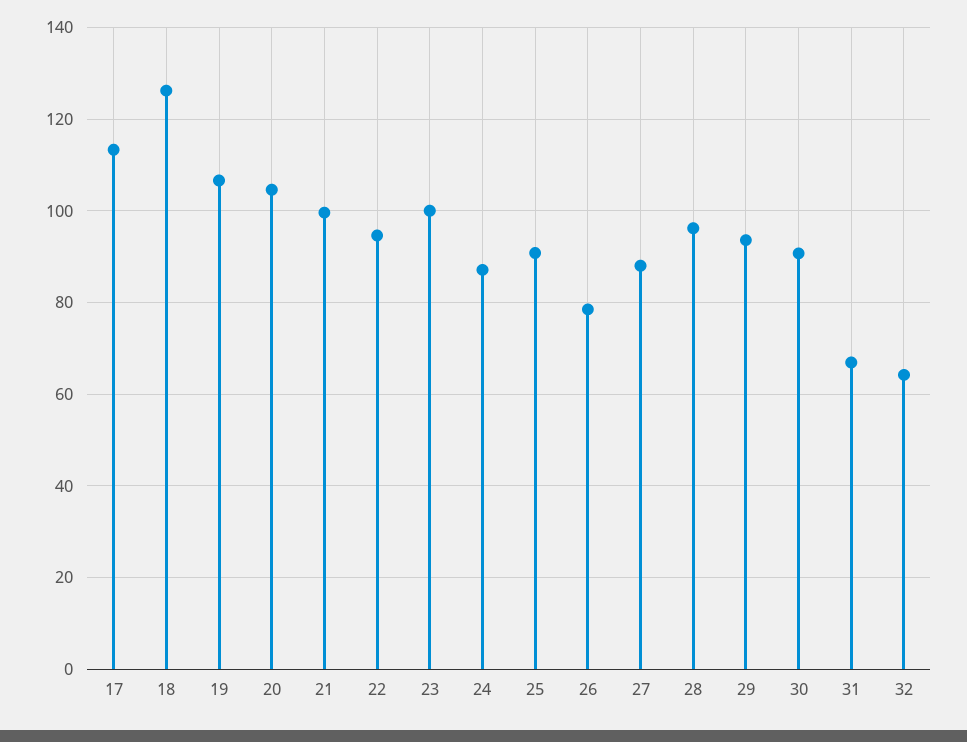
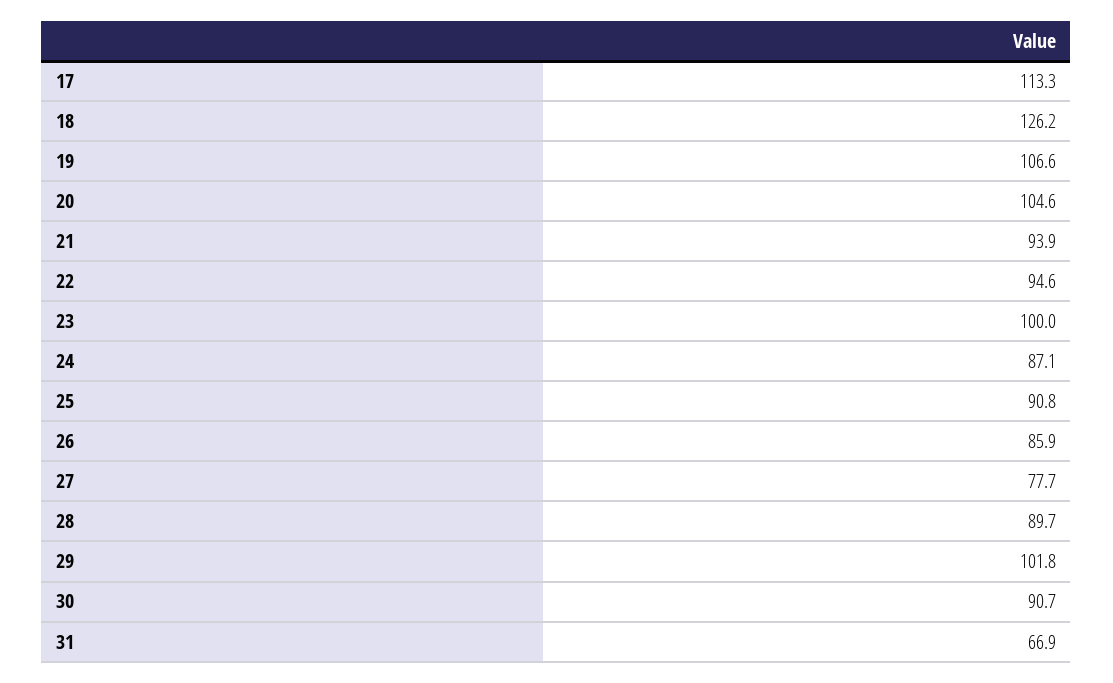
  {
    "17": 113.3,
    "18": 126.2,
    "19": 106.6,
    "20": 104.6,
-   "21": 100,
+   "21": 93.9,
    "22": 94.6,
    "23": 100,
    "24": 87.1,
    "25": 90.8,
-   "26": 78,
+   "26": 85.9,
-   "27": 88,
+   "27": 77.7,
-   "28": 96,
+   "28": 89.7,
-   "29": 94,
+   "29": 101.8,
    "30": 90.7,
-   "31": 66.9,
+   "31": 66.9
-   "32": 64
  }

